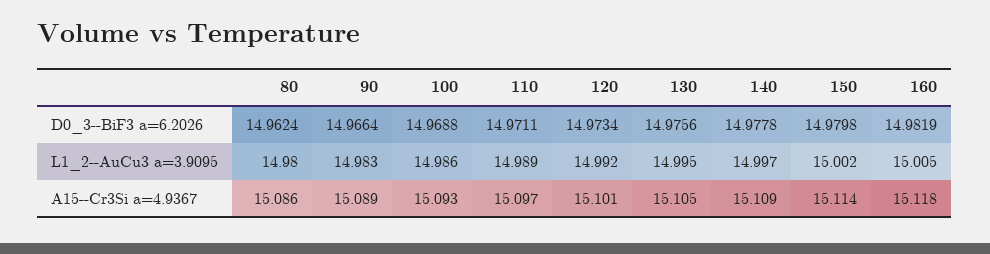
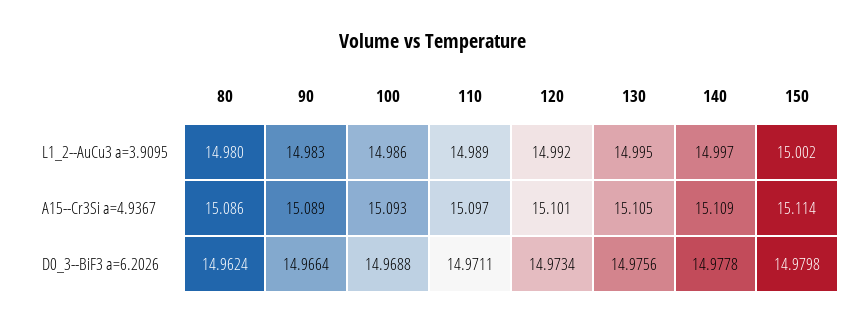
  {
    "80": {
      "D0_3--BiF3 a=6.2026": 14.9624,
      "L1_2--AuCu3 a=3.9095": 14.98,
      "A15--Cr3Si a=4.9367": 15.086
    },
    "90": {
      "D0_3--BiF3 a=6.2026": 14.9664,
      "L1_2--AuCu3 a=3.9095": 14.983,
      "A15--Cr3Si a=4.9367": 15.089
    },
    "100": {
      "D0_3--BiF3 a=6.2026": 14.9688,
      "L1_2--AuCu3 a=3.9095": 14.986,
      "A15--Cr3Si a=4.9367": 15.093
    },
    "110": {
      "D0_3--BiF3 a=6.2026": 14.9711,
      "L1_2--AuCu3 a=3.9095": 14.989,
      "A15--Cr3Si a=4.9367": 15.097
    },
    "120": {
      "D0_3--BiF3 a=6.2026": 14.9734,
      "L1_2--AuCu3 a=3.9095": 14.992,
      "A15--Cr3Si a=4.9367": 15.101
    },
    "130": {
      "D0_3--BiF3 a=6.2026": 14.9756,
      "L1_2--AuCu3 a=3.9095": 14.995,
      "A15--Cr3Si a=4.9367": 15.105
    },
    "140": {
      "D0_3--BiF3 a=6.2026": 14.9778,
      "L1_2--AuCu3 a=3.9095": 14.997,
      "A15--Cr3Si a=4.9367": 15.109
    },
    "150": {
      "D0_3--BiF3 a=6.2026": 14.9798,
      "L1_2--AuCu3 a=3.9095": 15.002,
      "A15--Cr3Si a=4.9367": 15.114
-   },
+   }
-   "160": {
-     "D0_3--BiF3 a=6.2026": 14.9819,
-     "L1_2--AuCu3 a=3.9095": 15.005,
-     "A15--Cr3Si a=4.9367": 15.118
-   }
  }

